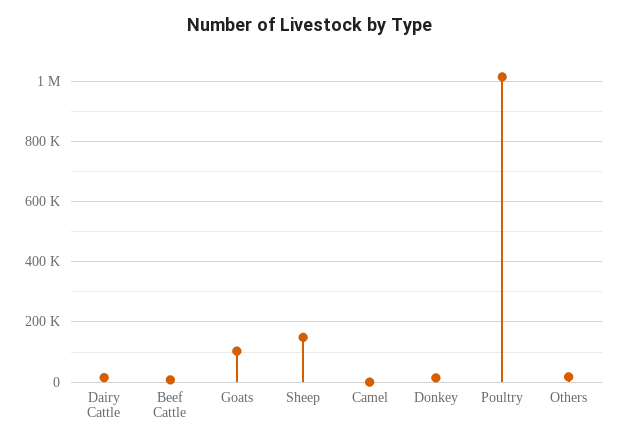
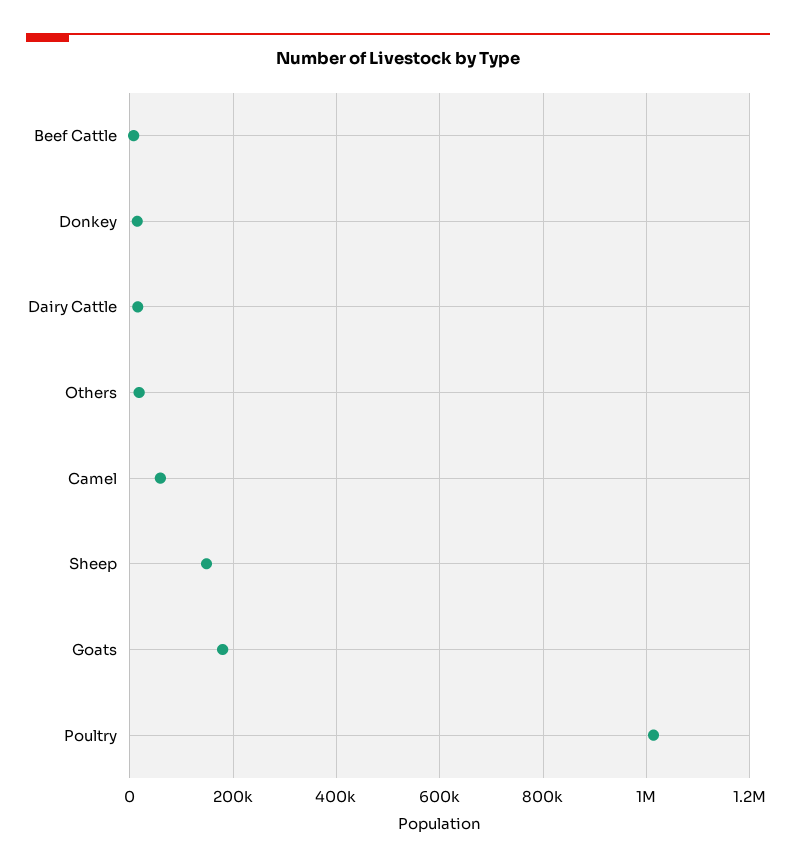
  {
    "Dairy Cattle": 20000,
    "Beef Cattle": 0,
-   "Goats": 100000,
+   "Goats": 180000,
    "Sheep": 140000,
-   "Camel": 0,
+   "Camel": 60000,
    "Donkey": 20000,
    "Poultry": 1020000,
    "Others": 20000
  }

